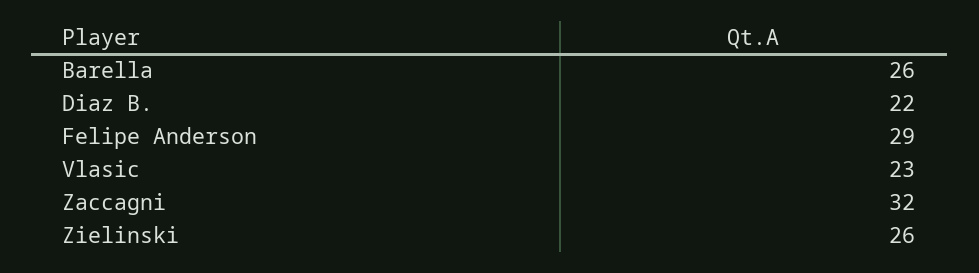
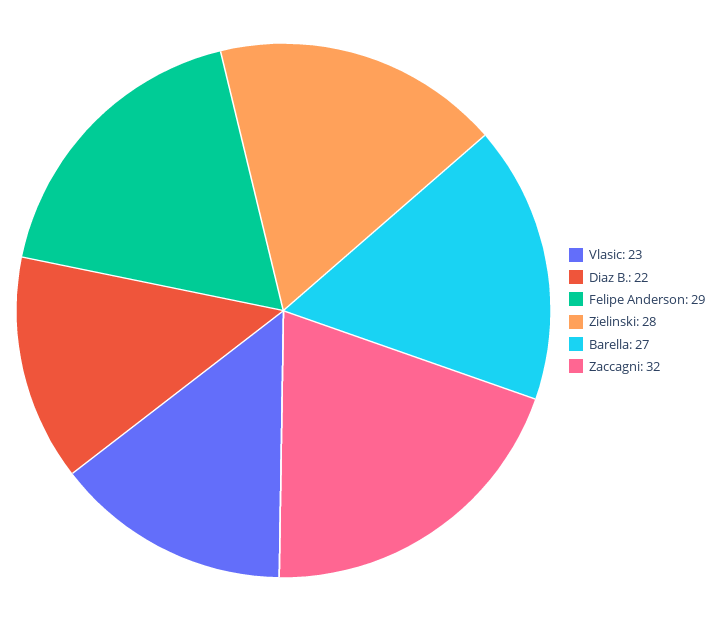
  {
-   "Barella": 26,
+   "Barella": 27,
    "Diaz B.": 22,
    "Felipe Anderson": 29,
    "Vlasic": 23,
    "Zaccagni": 32,
-   "Zielinski": 26
+   "Zielinski": 28
  }

